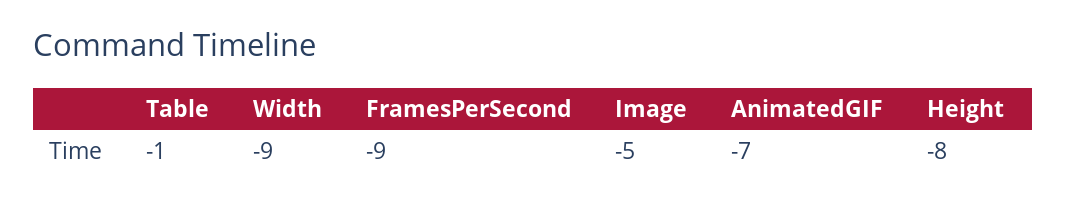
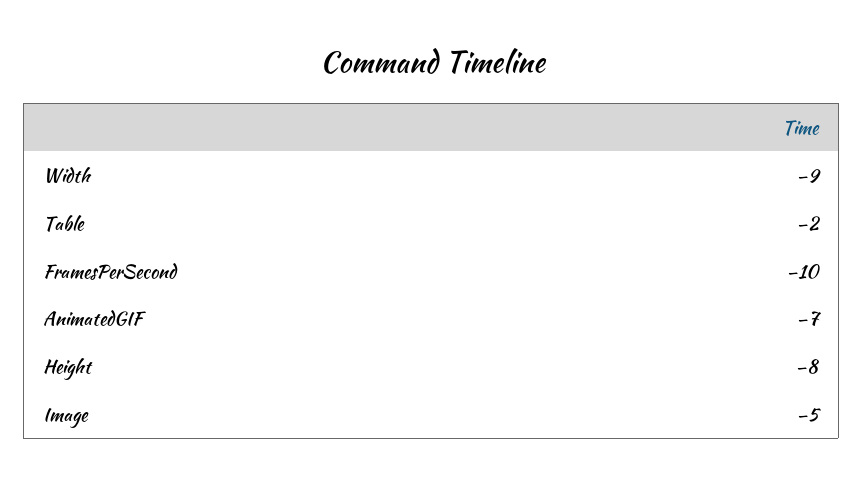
  {
-   "Table": -1,
+   "Table": -2,
    "Width": -9,
-   "FramesPerSecond": -9,
+   "FramesPerSecond": -10,
    "Image": -5,
    "AnimatedGIF": -7,
    "Height": -8
  }

